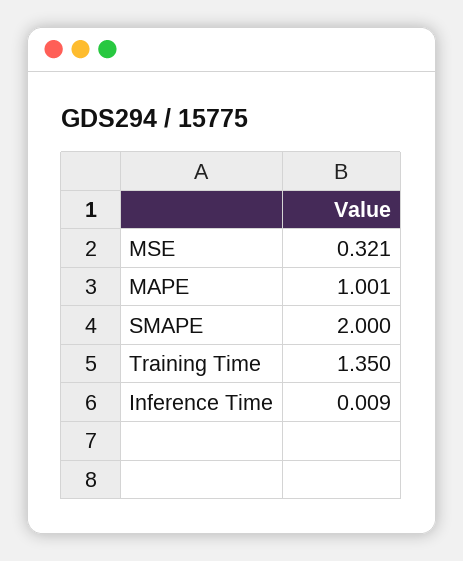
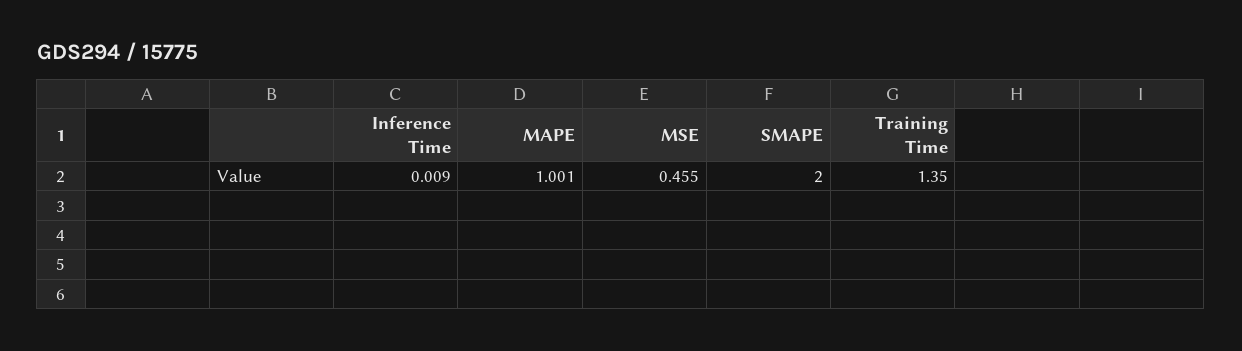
  {
-   "MSE": 0.321,
+   "MSE": 0.455,
    "MAPE": 1.001,
    "SMAPE": 2,
    "Training Time": 1.35,
    "Inference Time": 0.009
  }

